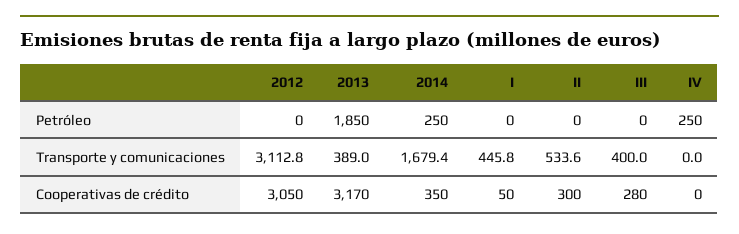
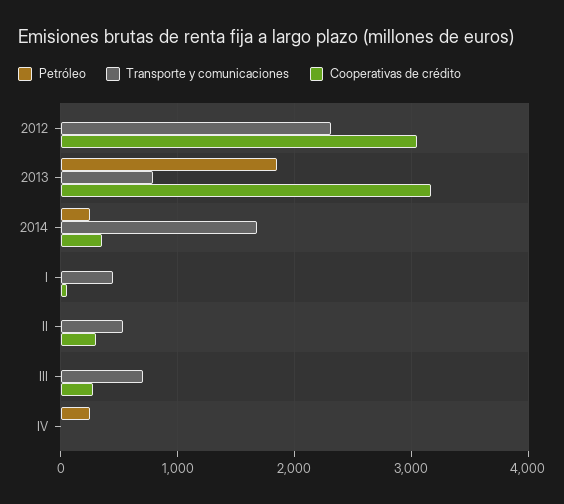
  {
    "Petróleo": {
      "2012": 0,
      "2013": 1850,
      "2014": 250,
      "I": 0,
      "II": 0,
      "III": 0,
      "IV": 250
    },
    "Transporte y comunicaciones": {
-     "2012": 3112.8,
+     "2012": 2300,
-     "2013": 389,
+     "2013": 800,
      "2014": 1679.4,
      "I": 445.8,
      "II": 533.6,
-     "III": 400,
+     "III": 700,
      "IV": 0
    },
    "Cooperativas de crédito": {
      "2012": 3050,
      "2013": 3170,
      "2014": 350,
      "I": 50,
      "II": 300,
      "III": 280,
      "IV": 0
    }
  }

